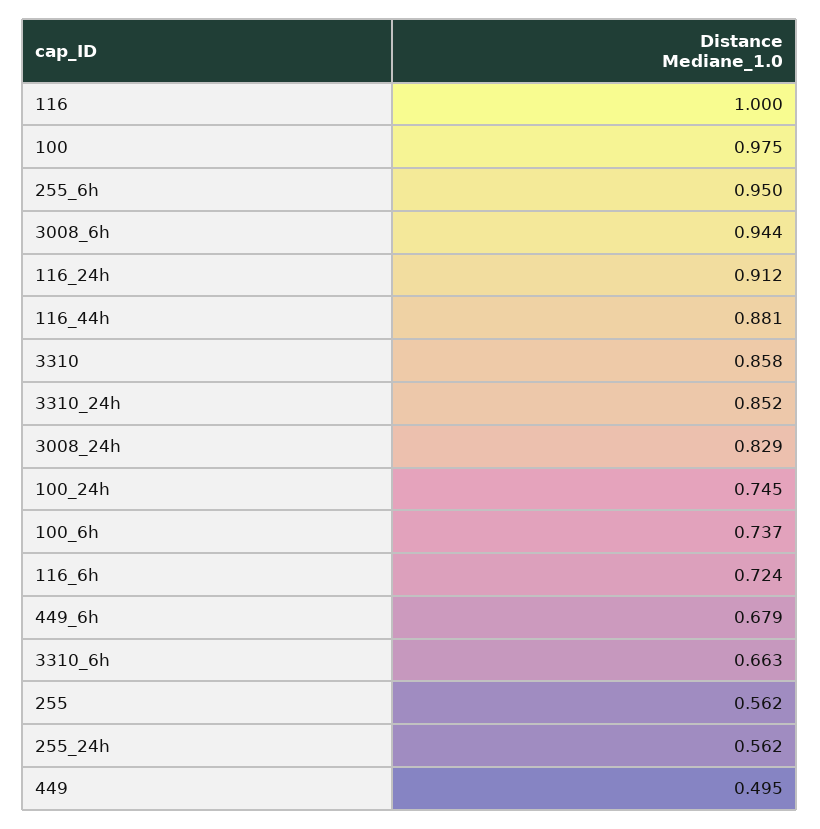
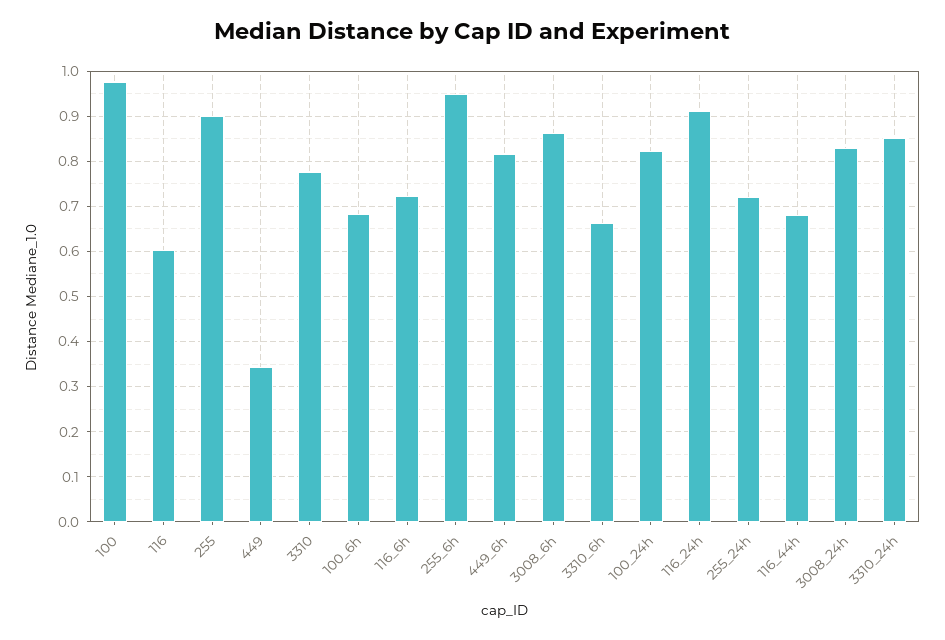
  {
-   "116": 1,
+   "116": 0.6,
    "100": 0.975,
    "255_6h": 0.95,
-   "3008_6h": 0.944,
+   "3008_6h": 0.86,
    "116_24h": 0.912,
-   "116_44h": 0.881,
+   "116_44h": 0.68,
-   "3310": 0.858,
+   "3310": 0.78,
    "3310_24h": 0.852,
    "3008_24h": 0.829,
-   "100_24h": 0.745,
+   "100_24h": 0.82,
-   "100_6h": 0.737,
+   "100_6h": 0.68,
    "116_6h": 0.724,
-   "449_6h": 0.679,
+   "449_6h": 0.82,
    "3310_6h": 0.663,
-   "255": 0.562,
+   "255": 0.9,
-   "255_24h": 0.562,
+   "255_24h": 0.72,
-   "449": 0.495
+   "449": 0.34
  }

